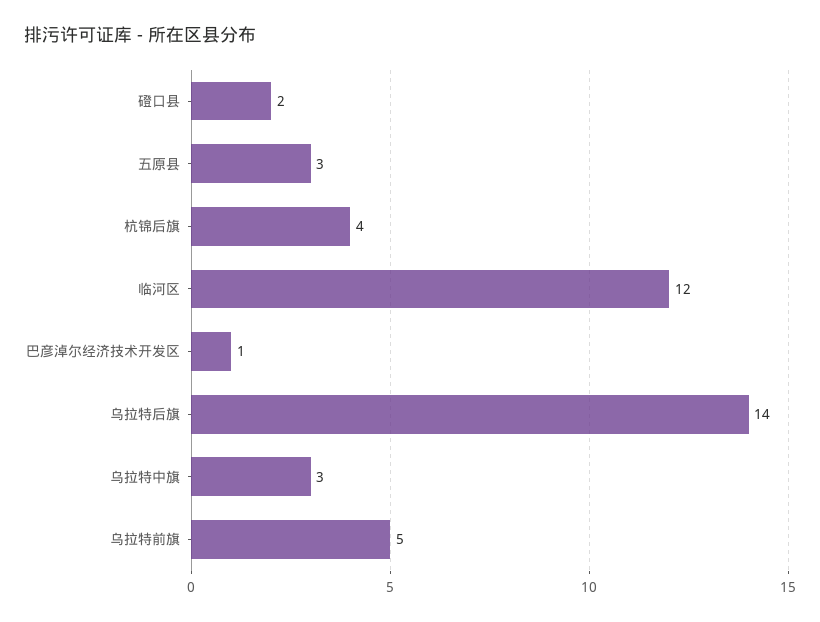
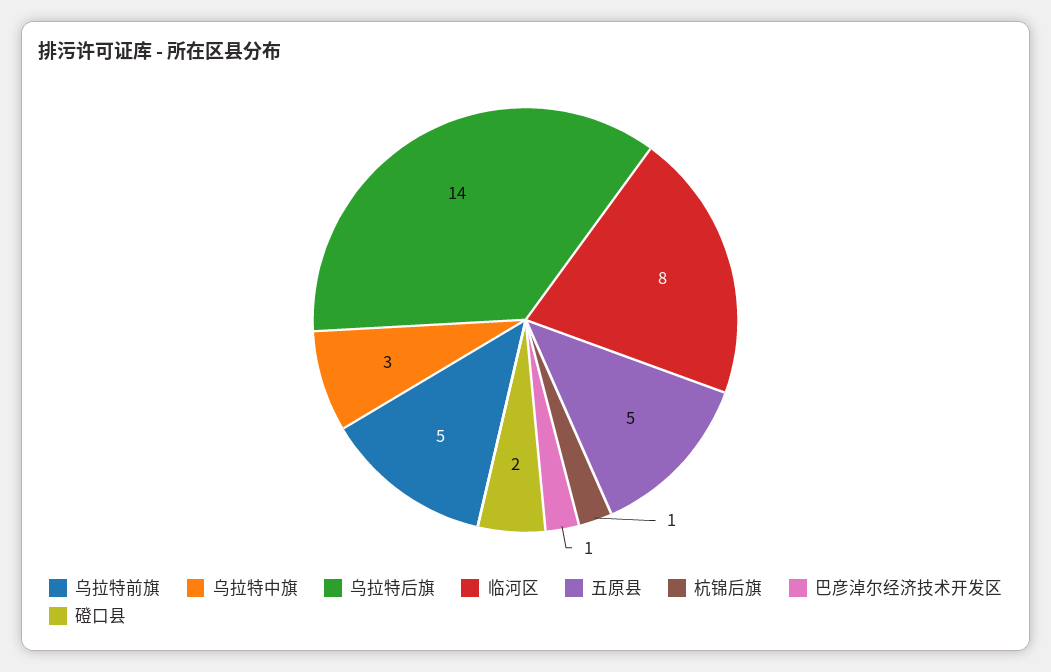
  {
    "磴口县": 2,
-   "五原县": 3,
+   "五原县": 5,
-   "杭锦后旗": 4,
+   "杭锦后旗": 1,
-   "临河区": 12,
+   "临河区": 8,
    "巴彦淖尔经济技术开发区": 1,
    "乌拉特后旗": 14,
    "乌拉特中旗": 3,
    "乌拉特前旗": 5
  }

